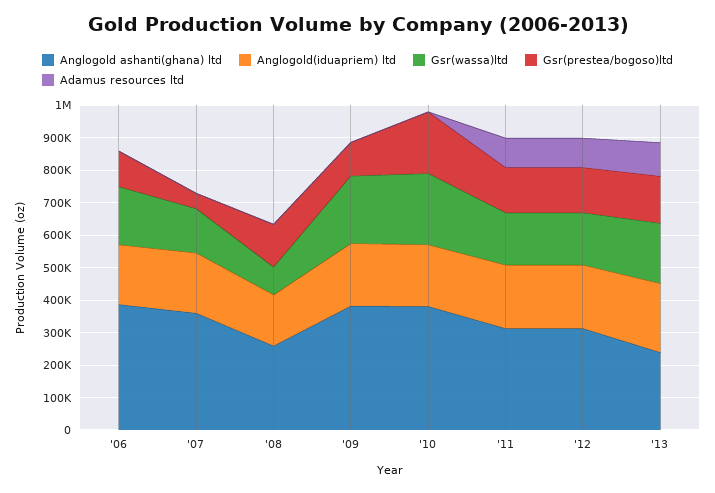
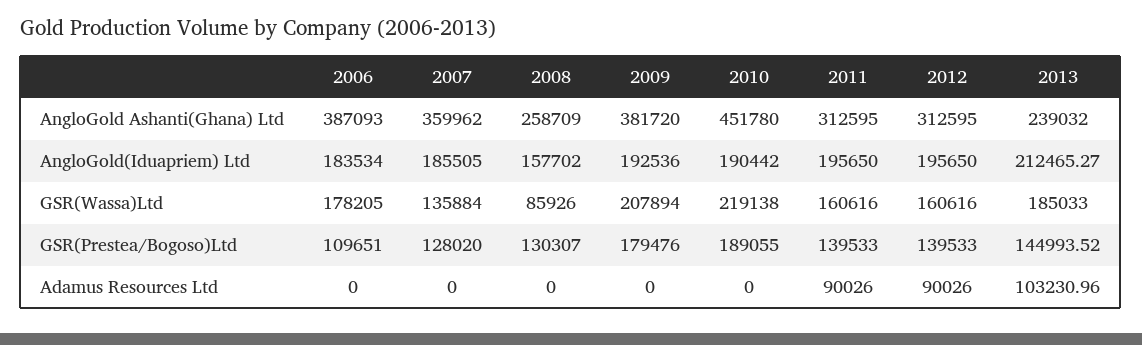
  {
    "Anglogold ashanti(ghana) ltd": {
      "'06": 387093,
      "'07": 359962,
      "'08": 258709,
      "'09": 381720,
-     "'10": 375000,
+     "'10": 451780,
      "'11": 312595,
      "'12": 312595,
      "'13": 239032
    },
    "Anglogold(iduapriem) ltd": {
      "'06": 183534,
      "'07": 185505,
      "'08": 157702,
      "'09": 192536,
      "'10": 190442,
      "'11": 195650,
      "'12": 195650,
      "'13": 212465.27
    },
    "Gsr(wassa)ltd": {
      "'06": 178205,
      "'07": 135884,
      "'08": 85926,
      "'09": 207894,
      "'10": 219138,
      "'11": 160616,
      "'12": 160616,
      "'13": 185033
    },
    "Gsr(prestea/bogoso)ltd": {
      "'06": 109651,
-     "'07": 50000,
+     "'07": 128020,
      "'08": 130307,
-     "'09": 100000,
+     "'09": 179476,
      "'10": 189055,
      "'11": 139533,
      "'12": 139533,
      "'13": 144993.52
    },
    "Adamus resources ltd": {
      "'06": 0,
      "'07": 0,
      "'08": 0,
      "'09": 0,
      "'10": 0,
      "'11": 90026,
      "'12": 90026,
      "'13": 103230.96
    }
  }

